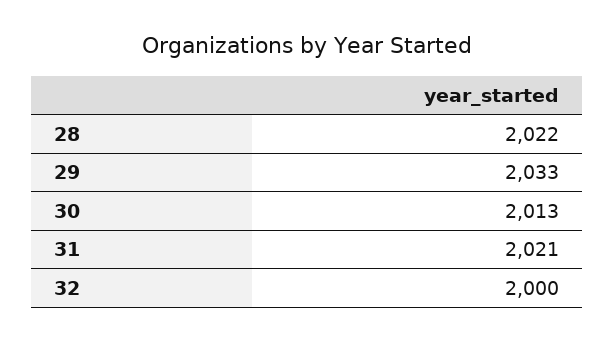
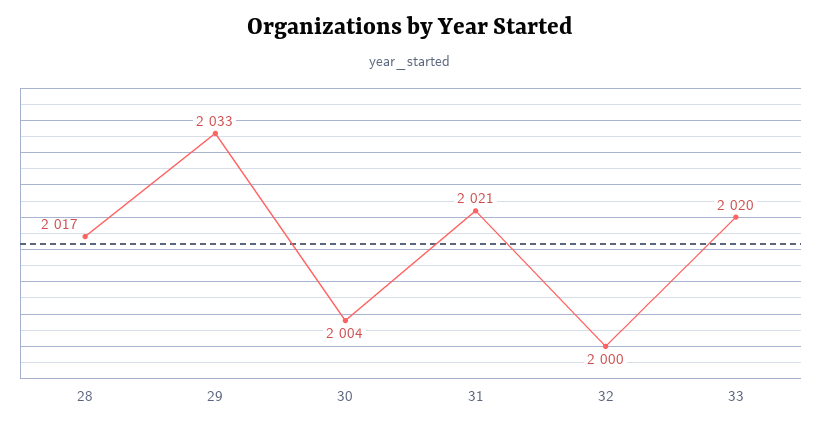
  {
-   "28": 2022,
+   "28": 2017,
    "29": 2033,
-   "30": 2013,
+   "30": 2004,
    "31": 2021,
-   "32": 2000
+   "32": 2000,
+   "33": 2020
  }

